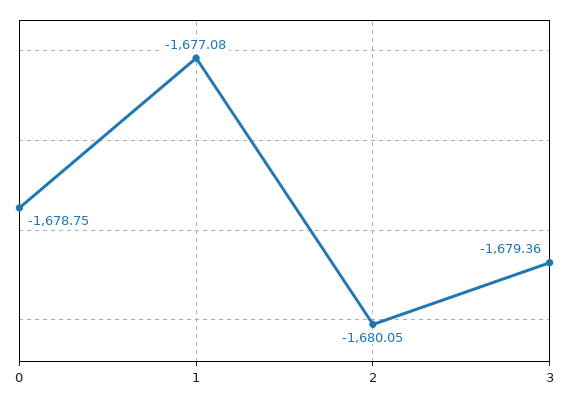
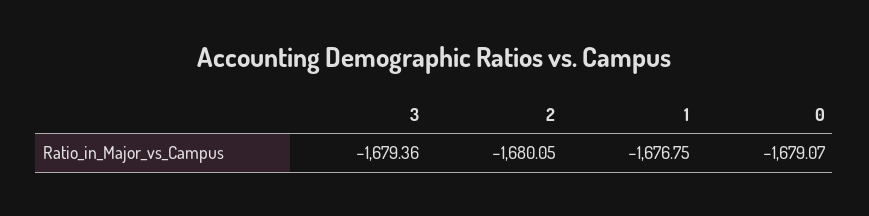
  {
-   "0": -1678.75,
+   "0": -1679.07,
-   "1": -1677.08,
+   "1": -1676.75,
    "2": -1680.05,
    "3": -1679.36
  }

